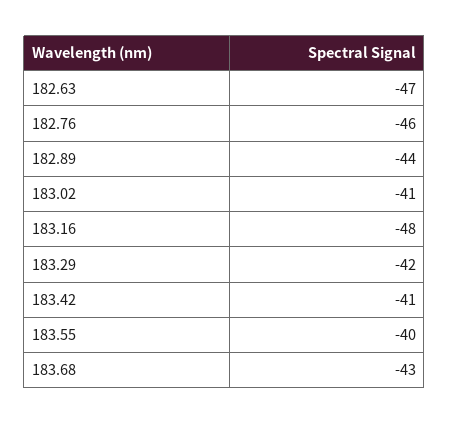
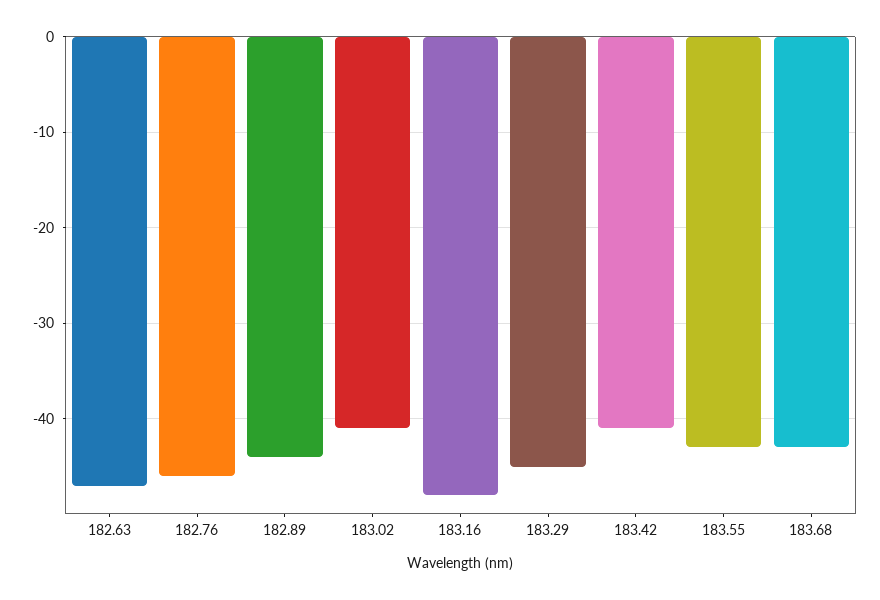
  {
    "182.63": -47,
    "182.76": -46,
    "182.89": -44,
    "183.02": -41,
    "183.16": -48,
-   "183.29": -42,
+   "183.29": -45,
    "183.42": -41,
-   "183.55": -40,
+   "183.55": -43,
    "183.68": -43
  }

